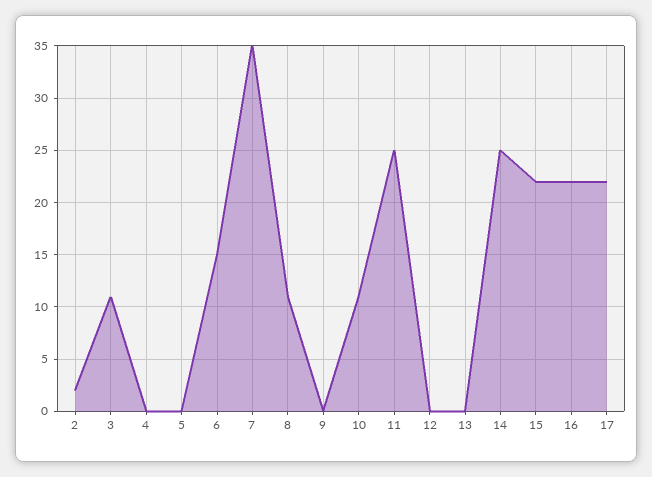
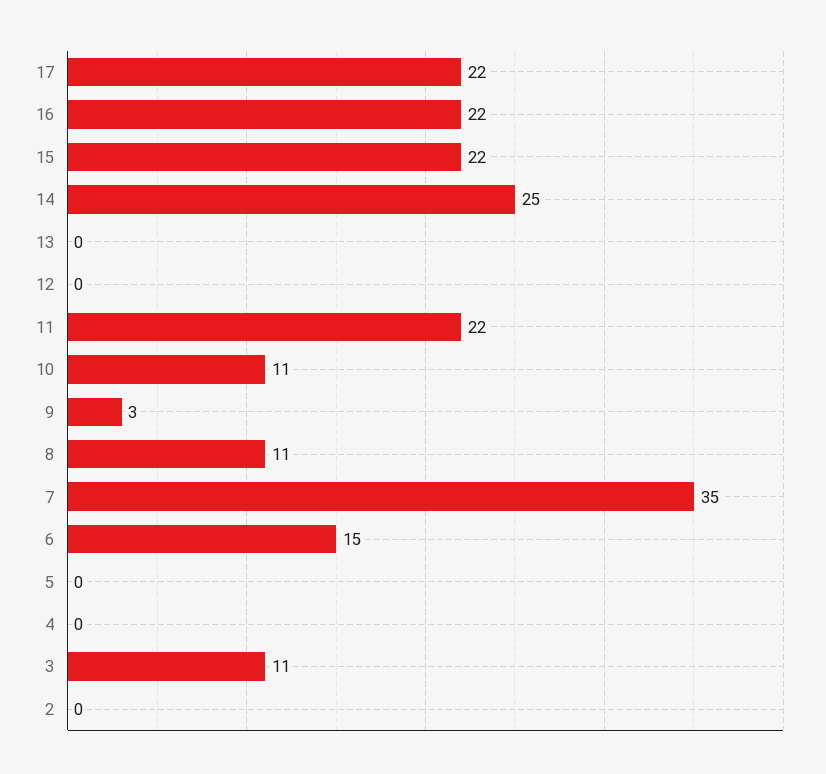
  {
-   "2": 2,
+   "2": 0,
    "3": 11,
    "4": 0,
    "5": 0,
    "6": 15,
    "7": 35,
    "8": 11,
-   "9": 0,
+   "9": 3,
    "10": 11,
-   "11": 25,
+   "11": 22,
    "12": 0,
    "13": 0,
    "14": 25,
    "15": 22,
    "16": 22,
    "17": 22
  }

